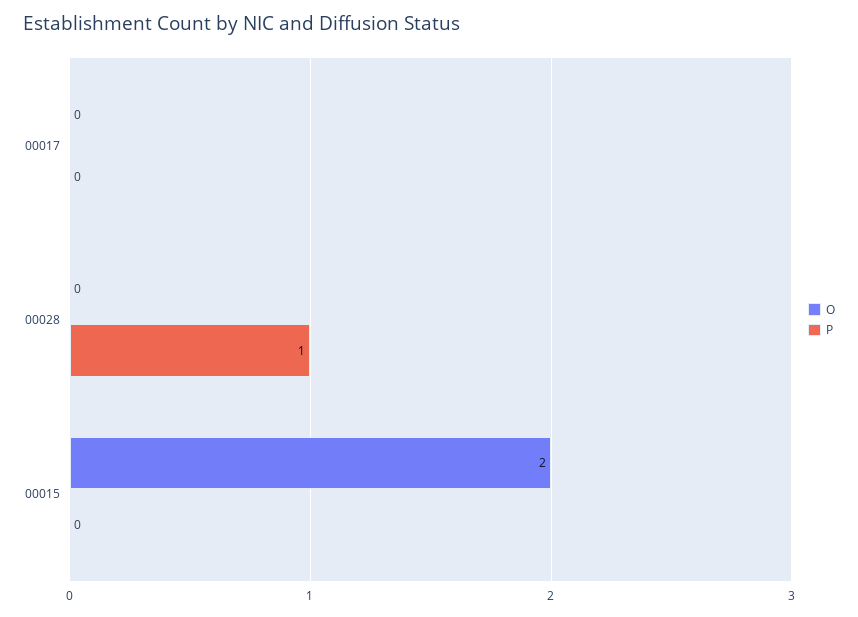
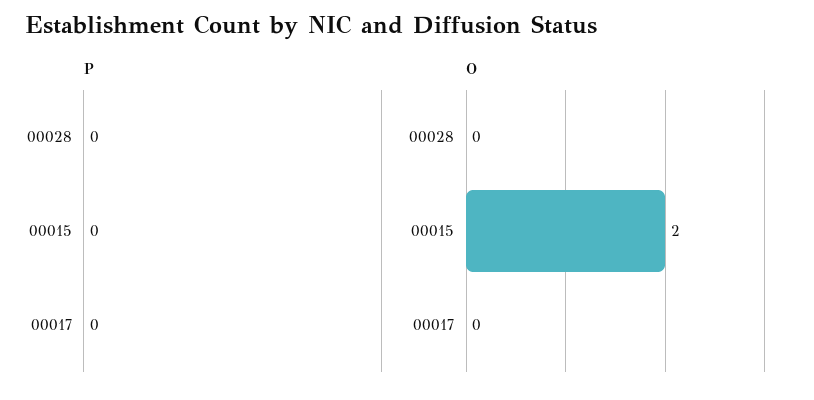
  {
    "O": {
      "00017": 0,
      "00028": 0,
      "00015": 2
    },
    "P": {
      "00017": 0,
-     "00028": 1,
+     "00028": 0,
      "00015": 0
    }
  }

